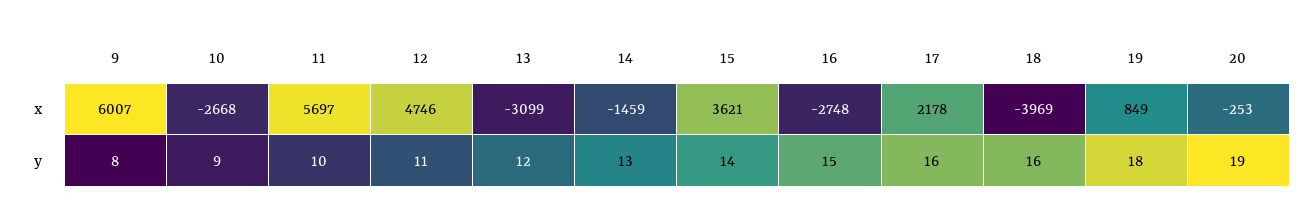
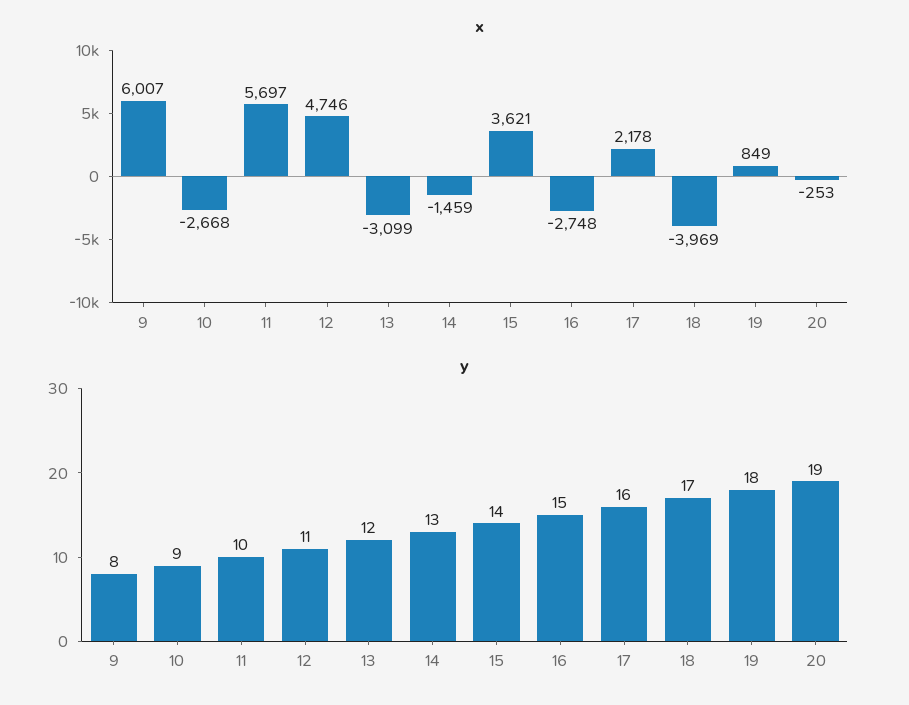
  {
    "x": {
      "9": 6007,
      "10": -2668,
      "11": 5697,
      "12": 4746,
      "13": -3099,
      "14": -1459,
      "15": 3621,
      "16": -2748,
      "17": 2178,
      "18": -3969,
      "19": 849,
      "20": -253
    },
    "y": {
      "9": 8,
      "10": 9,
      "11": 10,
      "12": 11,
      "13": 12,
      "14": 13,
      "15": 14,
      "16": 15,
      "17": 16,
-     "18": 16,
+     "18": 17,
      "19": 18,
      "20": 19
    }
  }

